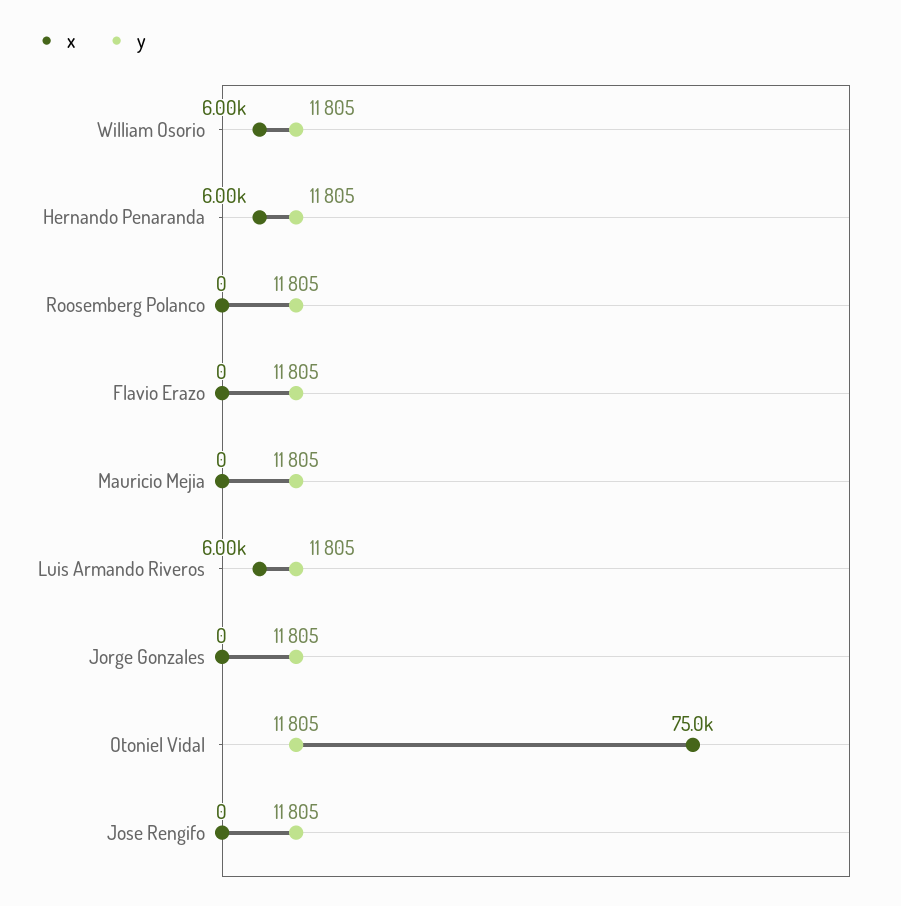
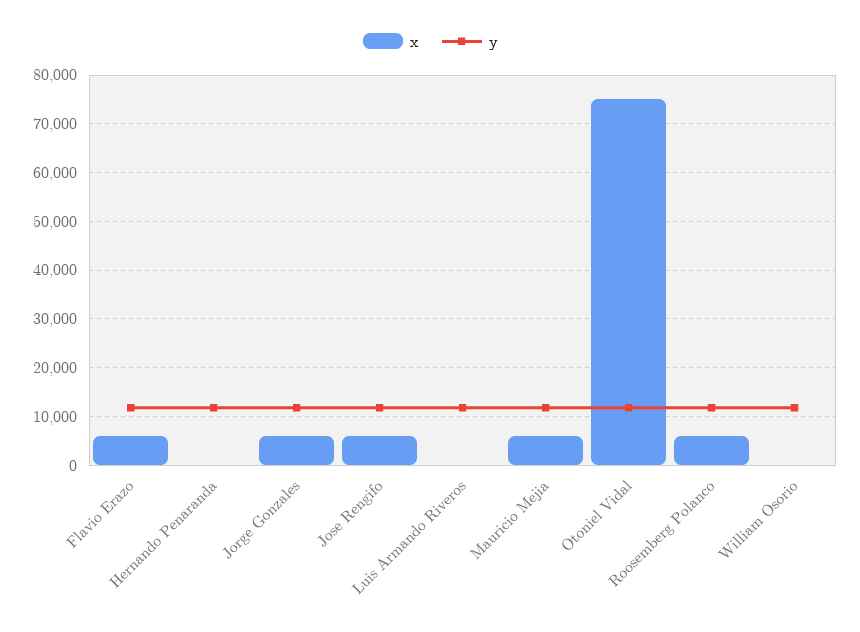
  {
    "x": {
-     "William Osorio": 6000,
+     "William Osorio": 0,
-     "Hernando Penaranda": 6000,
+     "Hernando Penaranda": 0,
-     "Roosemberg Polanco": 0,
+     "Roosemberg Polanco": 6000,
-     "Flavio Erazo": 0,
+     "Flavio Erazo": 6000,
-     "Mauricio Mejia": 0,
+     "Mauricio Mejia": 6000,
-     "Luis Armando Riveros": 6000,
+     "Luis Armando Riveros": 0,
-     "Jorge Gonzales": 0,
+     "Jorge Gonzales": 6000,
      "Otoniel Vidal": 75000,
-     "Jose Rengifo": 0
+     "Jose Rengifo": 6000
    },
    "y": {
      "William Osorio": 11805,
      "Hernando Penaranda": 11805,
      "Roosemberg Polanco": 11805,
      "Flavio Erazo": 11805,
      "Mauricio Mejia": 11805,
      "Luis Armando Riveros": 11805,
      "Jorge Gonzales": 11805,
      "Otoniel Vidal": 11805,
      "Jose Rengifo": 11805
    }
  }

